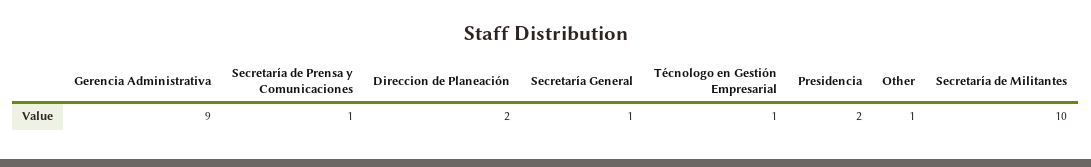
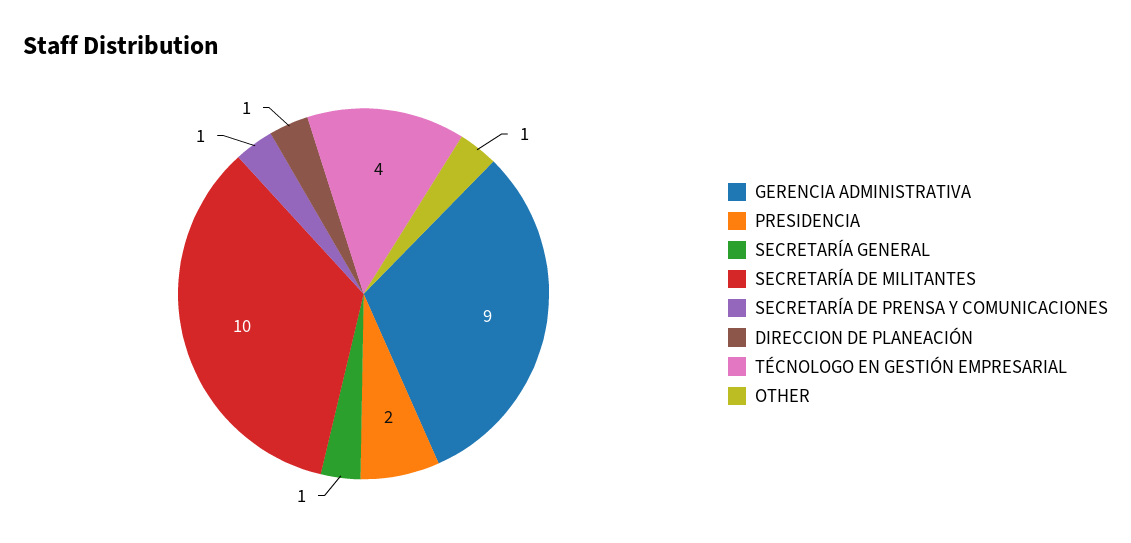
  {
    "Gerencia Administrativa": 9,
    "Secretaría de Prensa y Comunicaciones": 1,
-   "Direccion de Planeación": 2,
+   "Direccion de Planeación": 1,
    "Secretaría General": 1,
-   "Técnologo en Gestión Empresarial": 1,
+   "Técnologo en Gestión Empresarial": 4,
    "Presidencia": 2,
    "Other": 1,
    "Secretaría de Militantes": 10
  }

